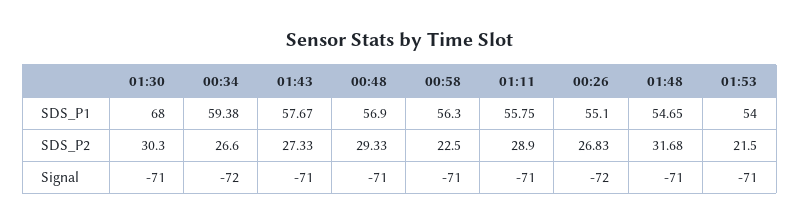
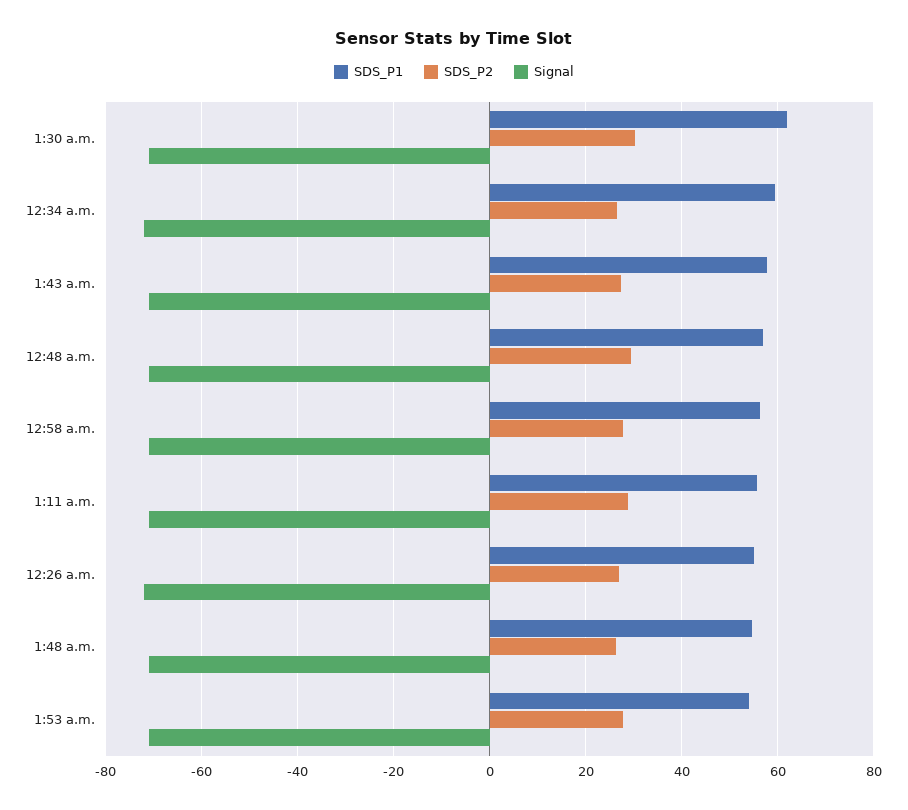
  {
    "SDS_P1": {
-     "01:30": 68,
+     "01:30": 62,
      "00:34": 59.38,
      "01:43": 57.67,
      "00:48": 56.9,
      "00:58": 56.3,
      "01:11": 55.75,
      "00:26": 55.1,
      "01:48": 54.65,
      "01:53": 54
    },
    "SDS_P2": {
      "01:30": 30.3,
      "00:34": 26.6,
      "01:43": 27.33,
      "00:48": 29.33,
-     "00:58": 22.5,
+     "00:58": 28,
      "01:11": 28.9,
      "00:26": 26.83,
-     "01:48": 31.68,
+     "01:48": 26,
-     "01:53": 21.5
+     "01:53": 28
    },
    "Signal": {
      "01:30": -71,
      "00:34": -72,
      "01:43": -71,
      "00:48": -71,
      "00:58": -71,
      "01:11": -71,
      "00:26": -72,
      "01:48": -71,
      "01:53": -71
    }
  }

